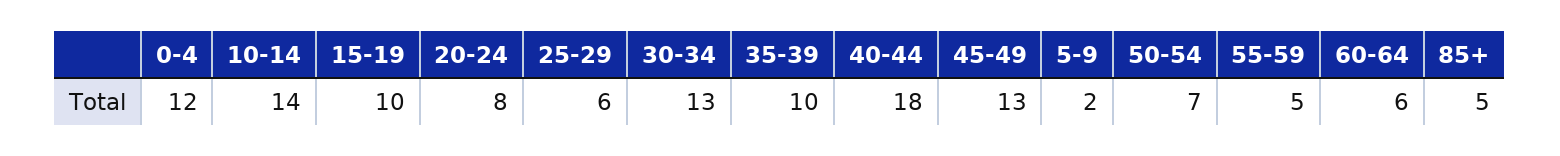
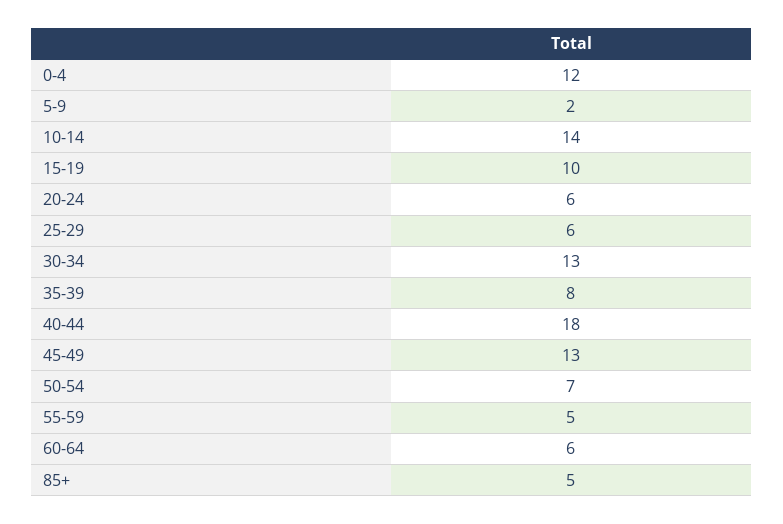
  {
    "0-4": 12,
    "10-14": 14,
    "15-19": 10,
-   "20-24": 8,
+   "20-24": 6,
    "25-29": 6,
    "30-34": 13,
-   "35-39": 10,
+   "35-39": 8,
    "40-44": 18,
    "45-49": 13,
    "5-9": 2,
    "50-54": 7,
    "55-59": 5,
    "60-64": 6,
    "85+": 5
  }

